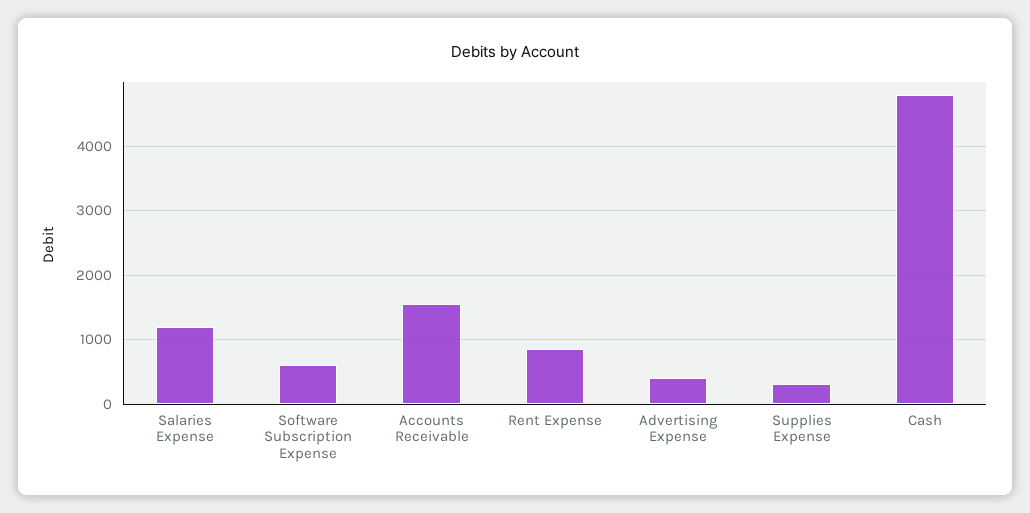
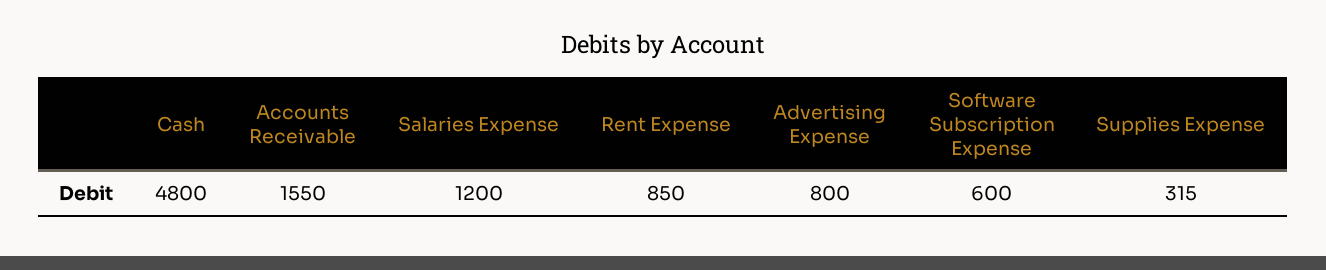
  {
    "Salaries Expense": 1200,
    "Software Subscription Expense": 600,
    "Accounts Receivable": 1550,
    "Rent Expense": 850,
-   "Advertising Expense": 400,
+   "Advertising Expense": 800,
    "Supplies Expense": 315,
    "Cash": 4800
  }

